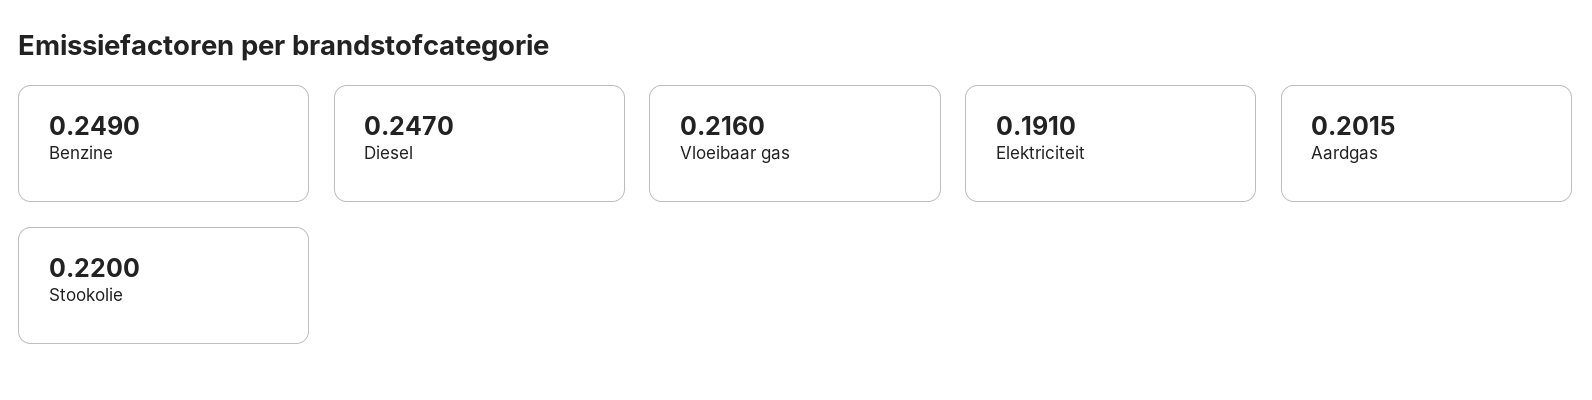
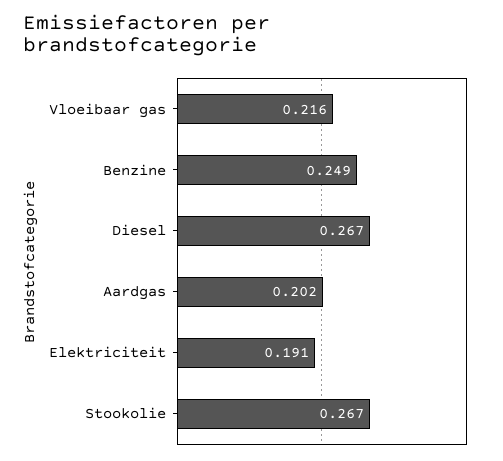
  {
    "Benzine": 0.249,
-   "Diesel": 0.247,
+   "Diesel": 0.267,
    "Vloeibaar gas": 0.216,
    "Elektriciteit": 0.191,
-   "Aardgas": 0.2015,
+   "Aardgas": 0.202,
-   "Stookolie": 0.22
+   "Stookolie": 0.267
  }

